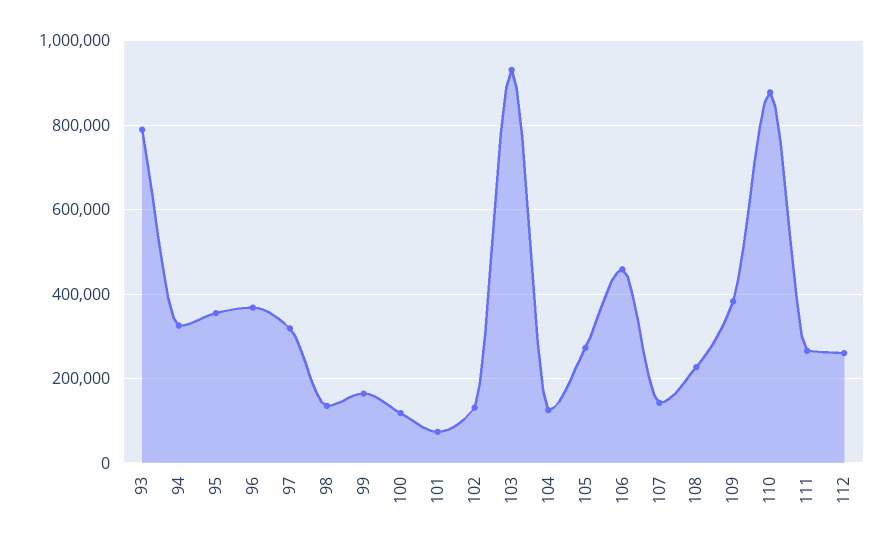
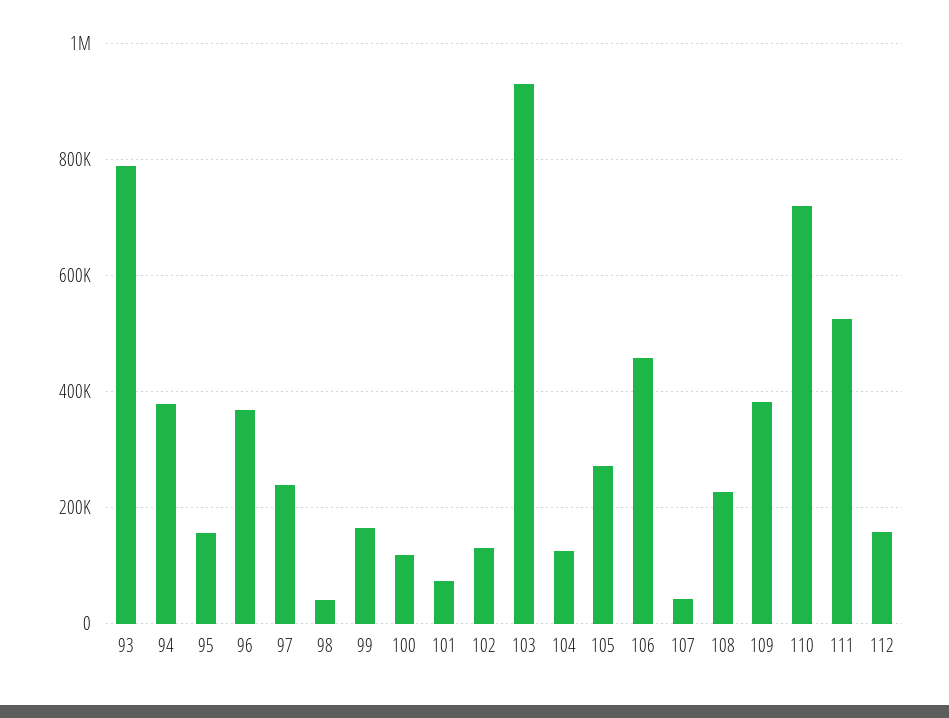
  {
    "93": 780000,
-   "94": 320000,
+   "94": 380000,
-   "95": 360000,
+   "95": 160000,
    "96": 360000,
-   "97": 320000,
+   "97": 240000,
-   "98": 140000,
+   "98": 40000,
    "99": 160000,
    "100": 120000,
    "101": 80000,
    "102": 140000,
    "103": 940000,
    "104": 120000,
    "105": 280000,
    "106": 460000,
-   "107": 140000,
+   "107": 40000,
    "108": 220000,
    "109": 380000,
-   "110": 880000,
+   "110": 720000,
-   "111": 260000,
+   "111": 520000,
-   "112": 260000
+   "112": 160000
  }

